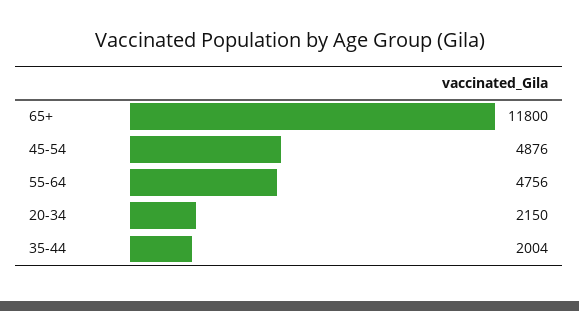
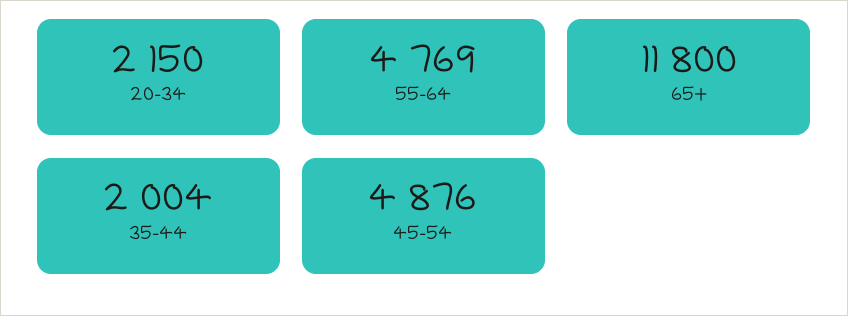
  {
    "65+": 11800,
    "45-54": 4876,
-   "55-64": 4756,
+   "55-64": 4769,
    "20-34": 2150,
    "35-44": 2004
  }

